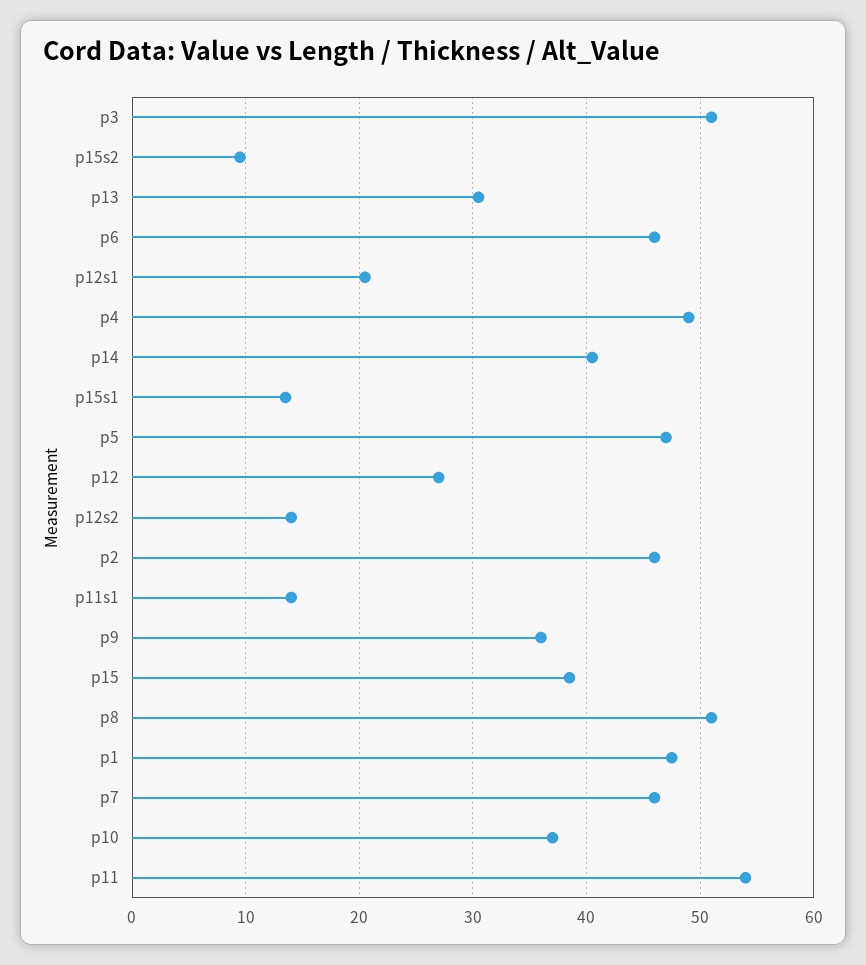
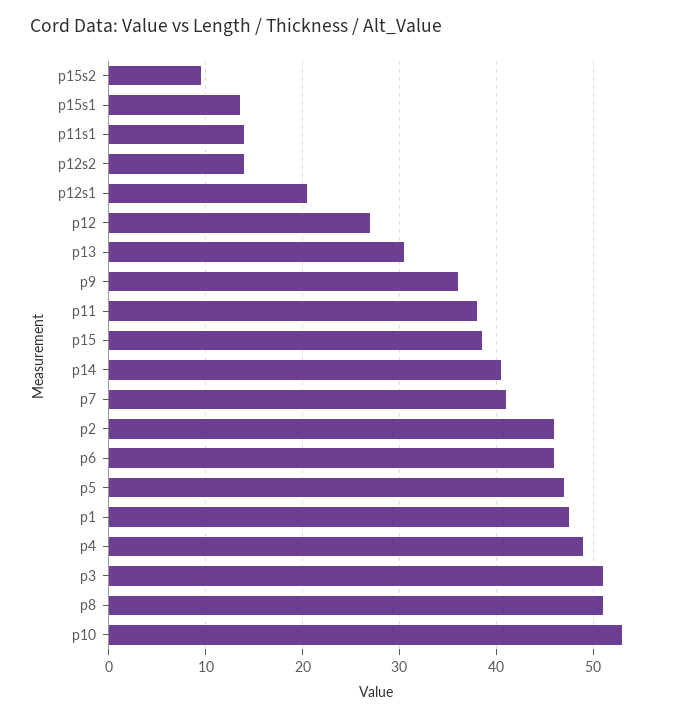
  {
    "p3": 51,
    "p15s2": 10,
    "p13": 31,
    "p6": 46,
    "p12s1": 21,
    "p4": 49,
    "p14": 41,
    "p15s1": 14,
    "p5": 47,
    "p12": 27,
    "p12s2": 14,
    "p2": 46,
    "p11s1": 14,
    "p9": 36,
    "p15": 39,
    "p8": 51,
    "p1": 48,
-   "p7": 46,
+   "p7": 41,
-   "p10": 37,
+   "p10": 53,
-   "p11": 54
+   "p11": 38
  }

